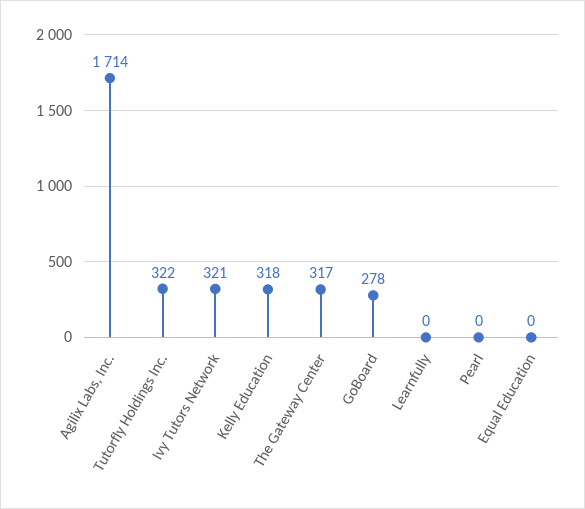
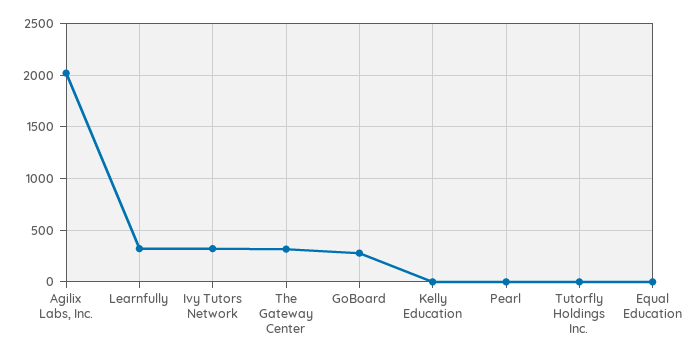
  {
-   "Agilix Labs, Inc.": 1714,
+   "Agilix Labs, Inc.": 2000,
-   "Tutorfly Holdings Inc.": 322,
+   "Tutorfly Holdings Inc.": 0,
    "Ivy Tutors Network": 321,
-   "Kelly Education": 318,
+   "Kelly Education": 0,
    "The Gateway Center": 317,
    "GoBoard": 278,
-   "Learnfully": 0,
+   "Learnfully": 300,
    "Pearl": 0,
    "Equal Education": 0
  }

